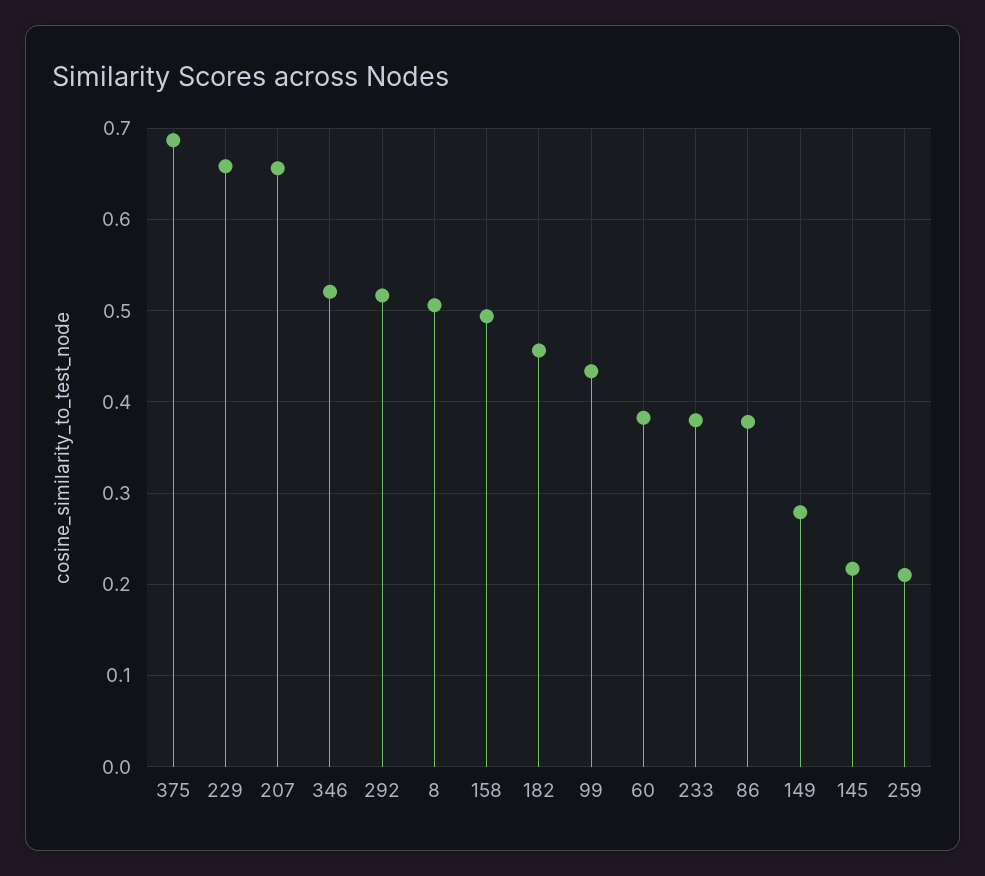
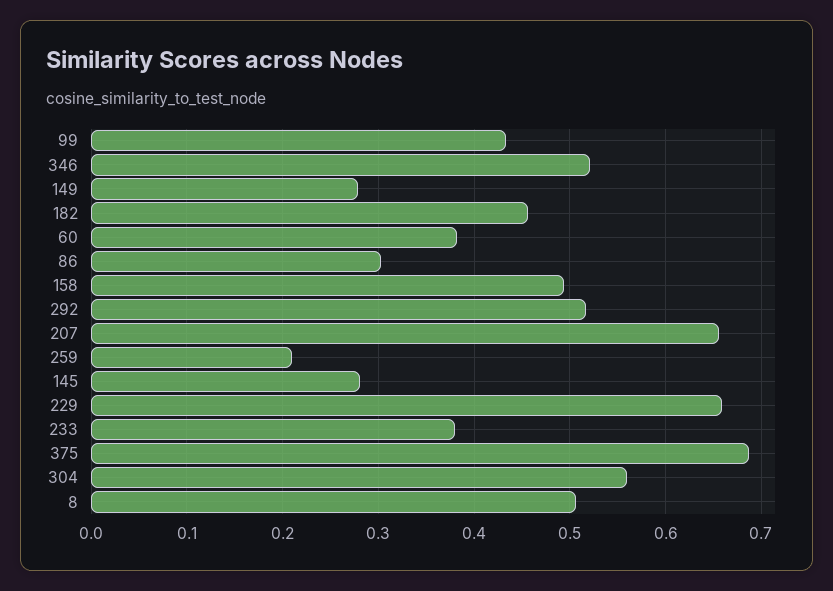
  {
    "375": 0.69,
    "229": 0.66,
    "207": 0.66,
    "346": 0.52,
    "292": 0.52,
    "8": 0.51,
    "158": 0.49,
    "182": 0.46,
    "99": 0.43,
    "60": 0.38,
    "233": 0.38,
-   "86": 0.38,
+   "86": 0.3,
    "149": 0.28,
-   "145": 0.22,
+   "145": 0.28,
-   "259": 0.21
+   "259": 0.21,
+   "304": 0.56
  }

